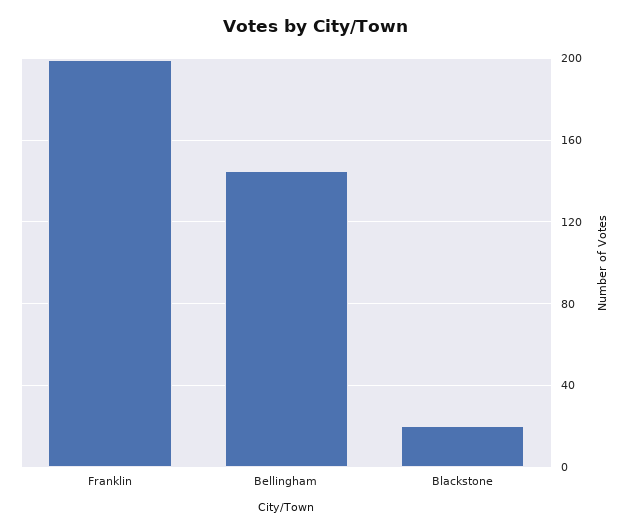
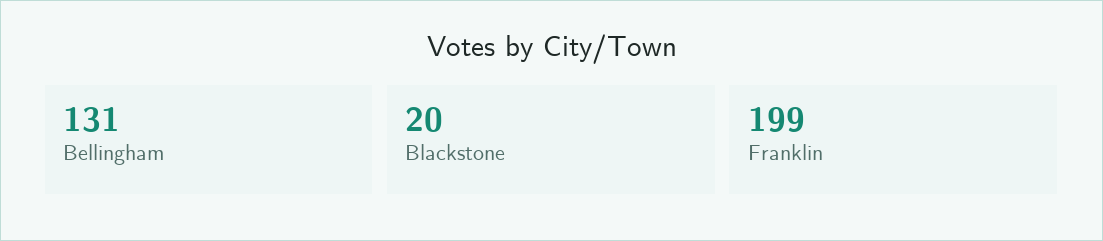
  {
    "Franklin": 199,
-   "Bellingham": 145,
+   "Bellingham": 131,
    "Blackstone": 20
  }

